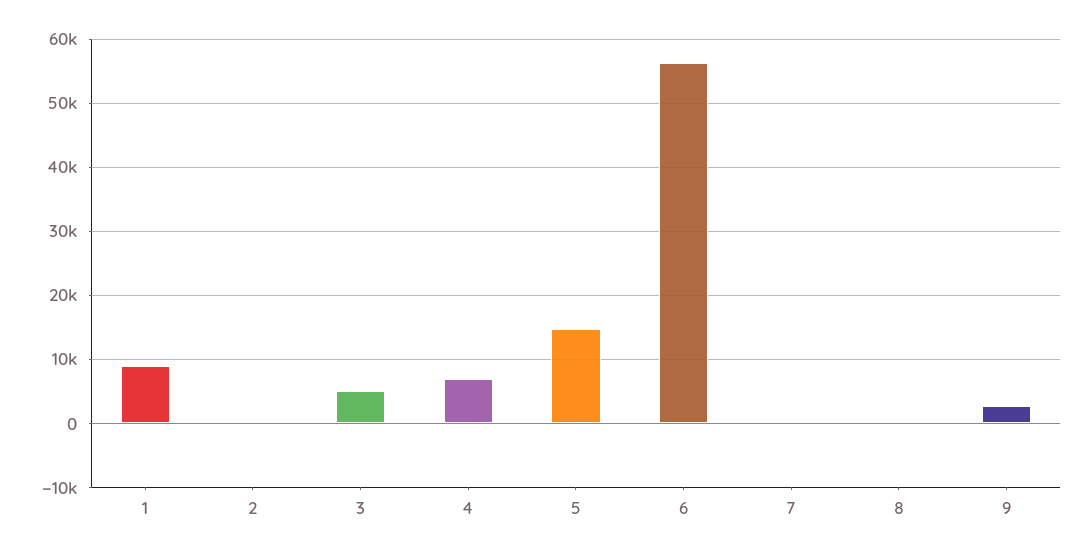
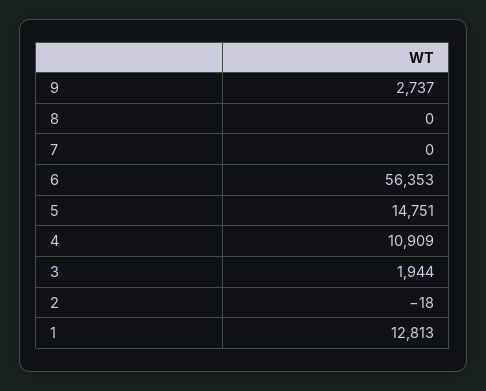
  {
-   "1": 9000,
+   "1": 12813,
    "2": -18,
-   "3": 5000,
+   "3": 1944,
-   "4": 7000,
+   "4": 10909,
    "5": 14751,
    "6": 56353,
    "7": 0,
    "8": 0,
    "9": 2737
  }

